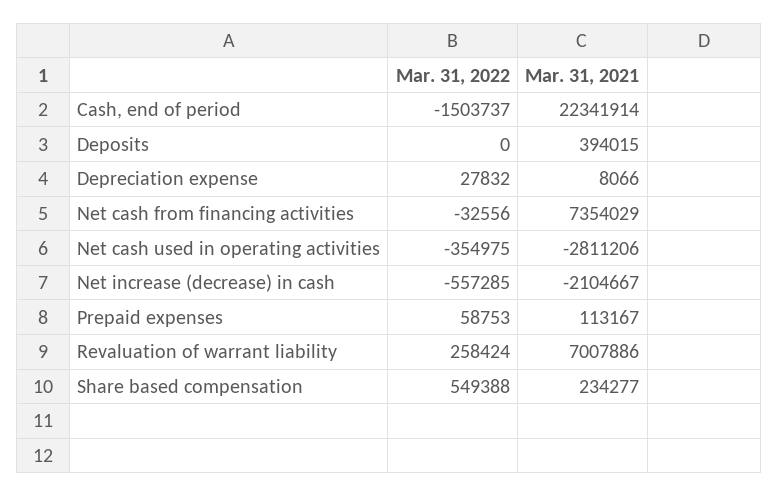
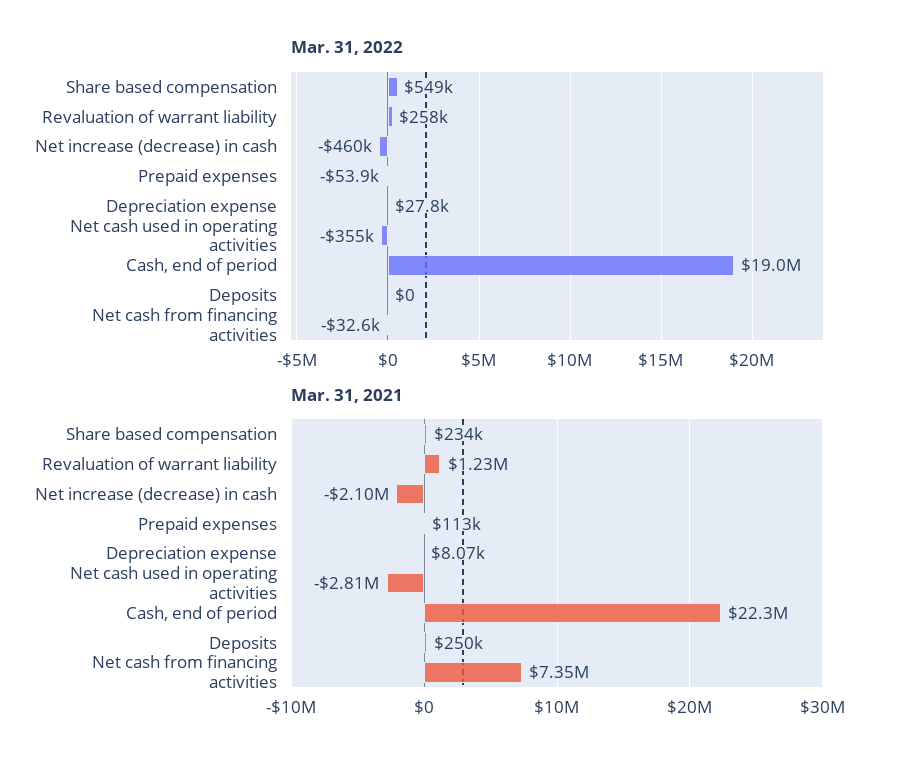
  {
    "Mar. 31, 2022": {
-     "Cash, end of period": -1503737,
+     "Cash, end of period": 19000000,
      "Deposits": 0,
      "Depreciation expense": 27832,
      "Net cash from financing activities": -32556,
      "Net cash used in operating activities": -354975,
-     "Net increase (decrease) in cash": -557285,
+     "Net increase (decrease) in cash": -460000,
-     "Prepaid expenses": 58753,
+     "Prepaid expenses": -53900,
      "Revaluation of warrant liability": 258424,
      "Share based compensation": 549388
    },
    "Mar. 31, 2021": {
      "Cash, end of period": 22341914,
-     "Deposits": 394015,
+     "Deposits": 250000,
      "Depreciation expense": 8066,
      "Net cash from financing activities": 7354029,
      "Net cash used in operating activities": -2811206,
      "Net increase (decrease) in cash": -2104667,
      "Prepaid expenses": 113167,
-     "Revaluation of warrant liability": 7007886,
+     "Revaluation of warrant liability": 1230000,
      "Share based compensation": 234277
    }
  }

